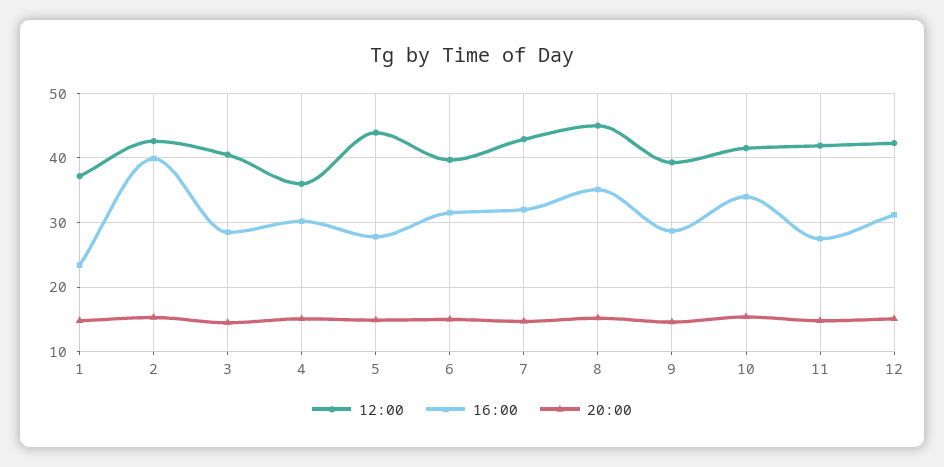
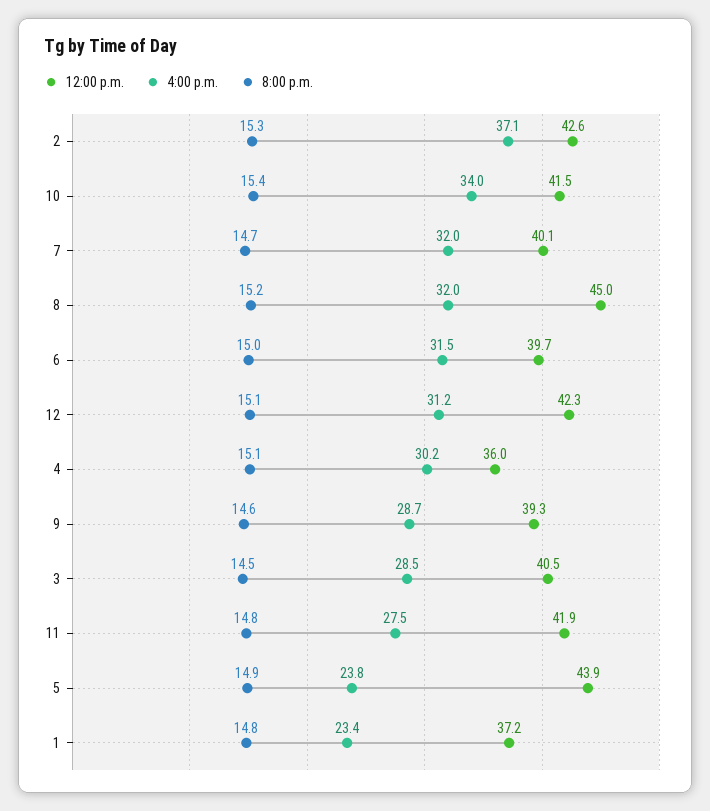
  {
    "12:00": {
      "1": 37.2,
      "2": 42.6,
      "3": 40.5,
      "4": 36,
      "5": 43.9,
      "6": 39.7,
-     "7": 43,
+     "7": 40.1,
      "8": 45,
      "9": 39.3,
      "10": 41.5,
      "11": 41.9,
      "12": 42.3
    },
    "16:00": {
      "1": 23.4,
-     "2": 40,
+     "2": 37.1,
      "3": 28.5,
      "4": 30.2,
-     "5": 28,
+     "5": 23.8,
      "6": 31.5,
      "7": 32,
-     "8": 35,
+     "8": 32,
      "9": 28.7,
      "10": 34,
      "11": 27.5,
      "12": 31.2
    },
    "20:00": {
      "1": 14.8,
      "2": 15.3,
      "3": 14.5,
      "4": 15.1,
      "5": 14.9,
      "6": 15,
      "7": 14.7,
      "8": 15.2,
      "9": 14.6,
      "10": 15.4,
      "11": 14.8,
      "12": 15.1
    }
  }

